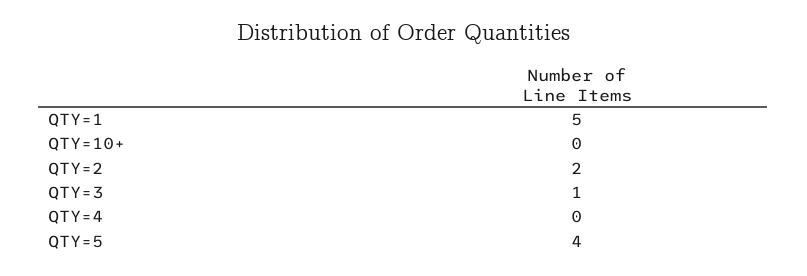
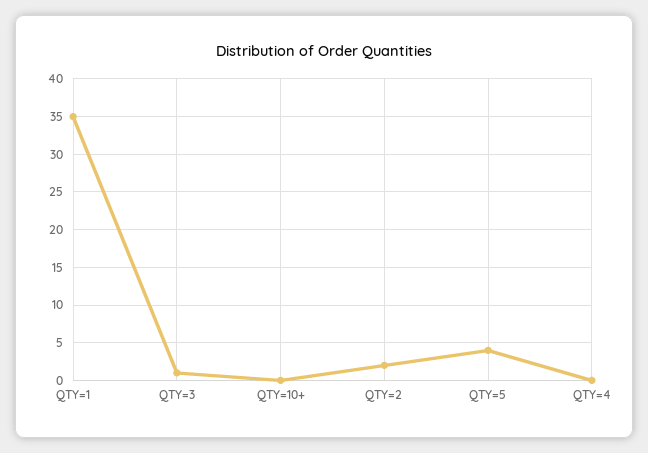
  {
-   "QTY=1": 5,
+   "QTY=1": 35,
    "QTY=10+": 0,
    "QTY=2": 2,
    "QTY=3": 1,
    "QTY=4": 0,
    "QTY=5": 4
  }

